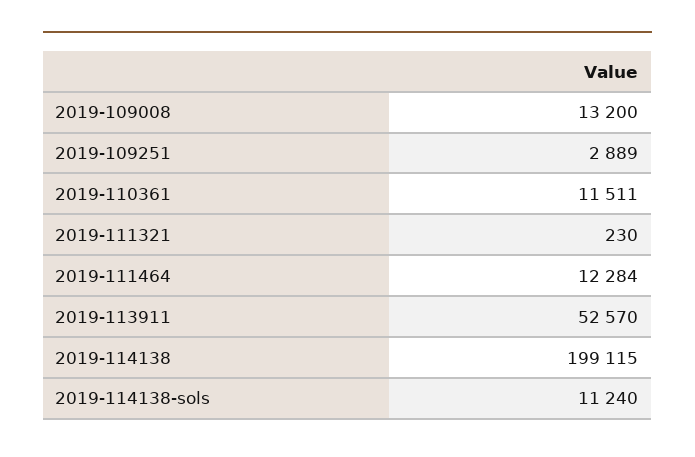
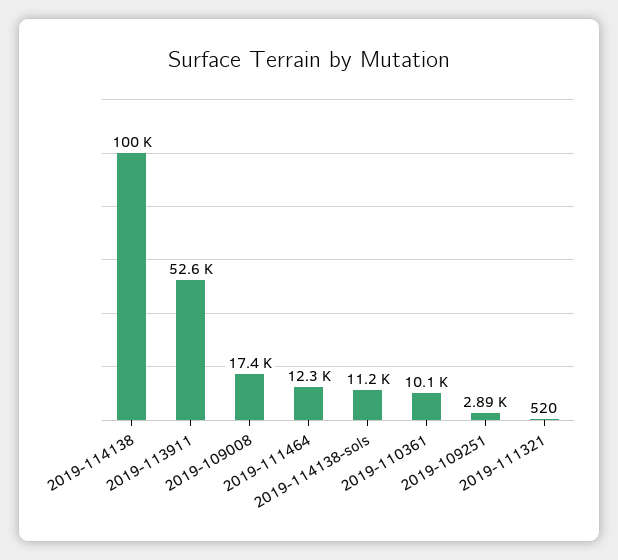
  {
-   "2019-109008": 13200,
+   "2019-109008": 17400,
    "2019-109251": 2889,
-   "2019-110361": 11511,
+   "2019-110361": 10100,
-   "2019-111321": 230,
+   "2019-111321": 520,
    "2019-111464": 12284,
    "2019-113911": 52570,
-   "2019-114138": 199115,
+   "2019-114138": 100000,
    "2019-114138-sols": 11240
  }

